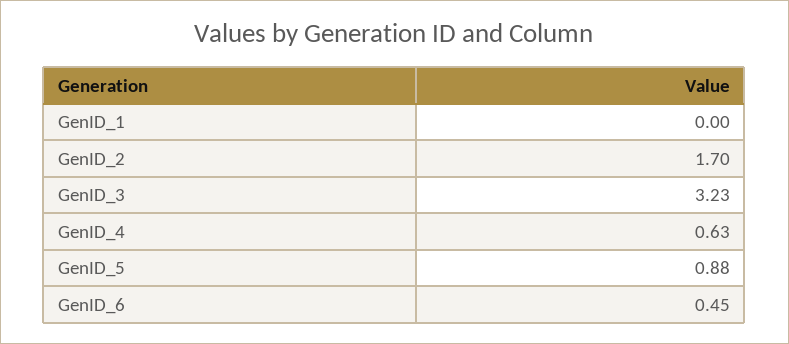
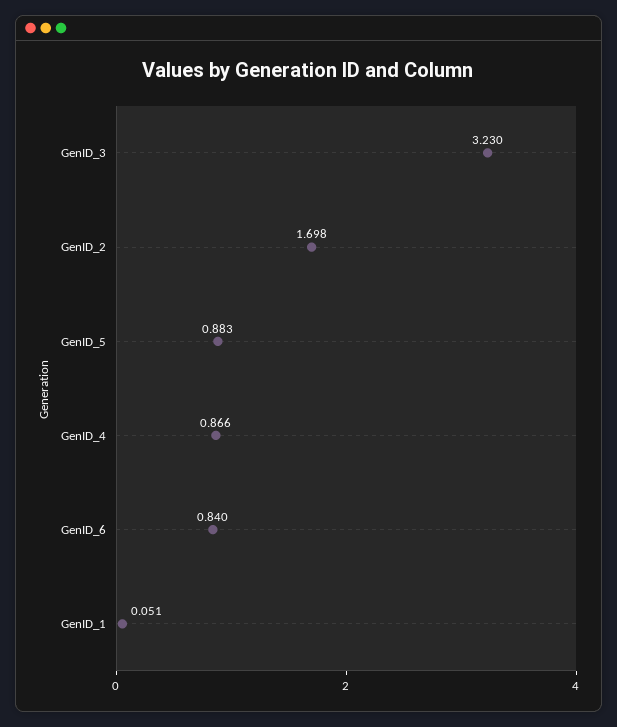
  {
-   "GenID_1": 0,
+   "GenID_1": 0.051,
    "GenID_2": 1.698,
    "GenID_3": 3.23,
-   "GenID_4": 0.63,
+   "GenID_4": 0.866,
    "GenID_5": 0.883,
-   "GenID_6": 0.45
+   "GenID_6": 0.84
  }

